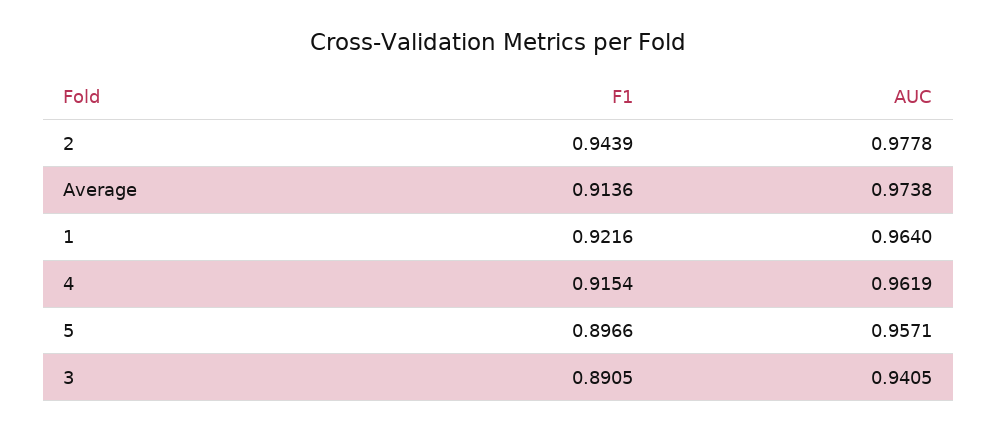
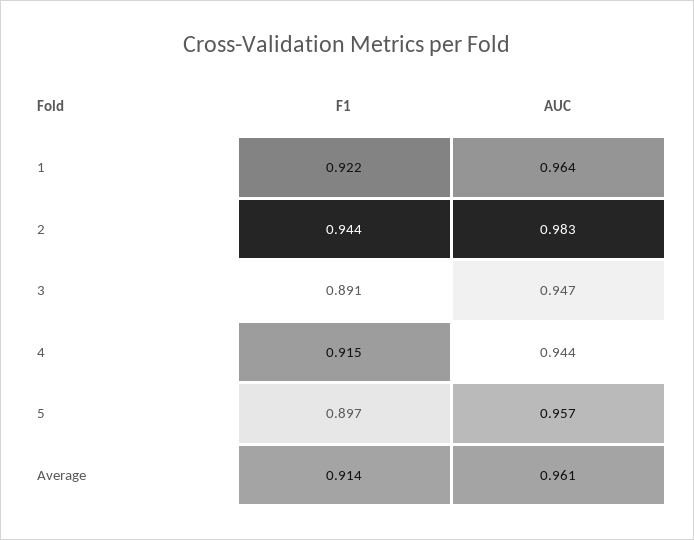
  {
    "F1": {
      "2": 0.9439,
      "Average": 0.9136,
      "1": 0.9216,
      "4": 0.9154,
      "5": 0.8966,
      "3": 0.8905
    },
    "AUC": {
-     "2": 0.9778,
+     "2": 0.983,
-     "Average": 0.9738,
+     "Average": 0.961,
      "1": 0.964,
-     "4": 0.9619,
+     "4": 0.944,
      "5": 0.9571,
-     "3": 0.9405
+     "3": 0.947
    }
  }

